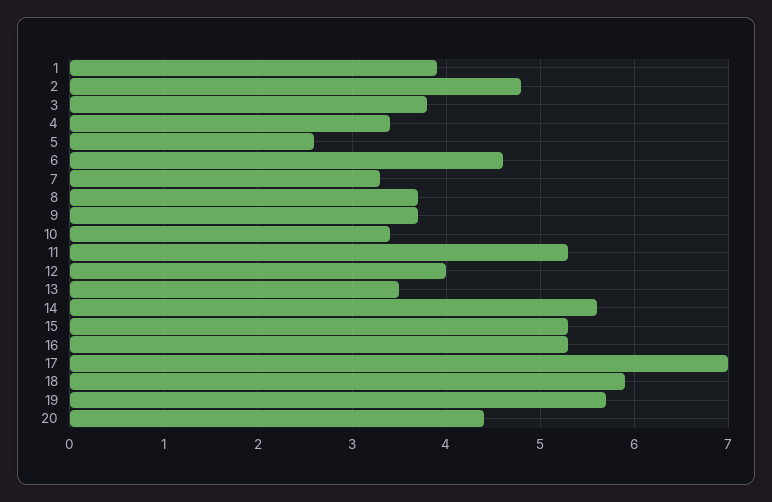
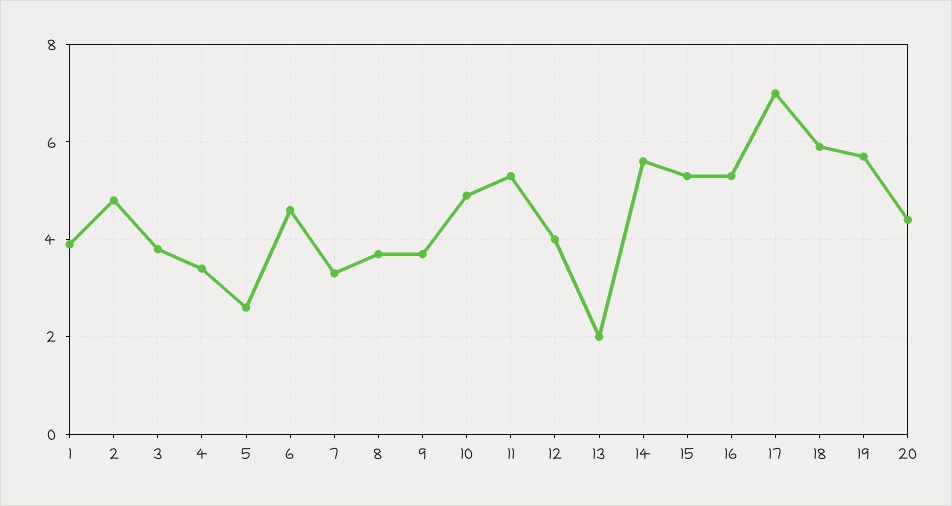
  {
    "1": 3.9,
    "2": 4.8,
    "3": 3.8,
    "4": 3.4,
    "5": 2.6,
    "6": 4.6,
    "7": 3.3,
    "8": 3.7,
    "9": 3.7,
-   "10": 3.4,
+   "10": 5,
    "11": 5.3,
    "12": 4,
-   "13": 3.5,
+   "13": 2,
    "14": 5.6,
    "15": 5.3,
    "16": 5.3,
    "17": 7,
    "18": 5.9,
    "19": 5.7,
    "20": 4.4
  }

